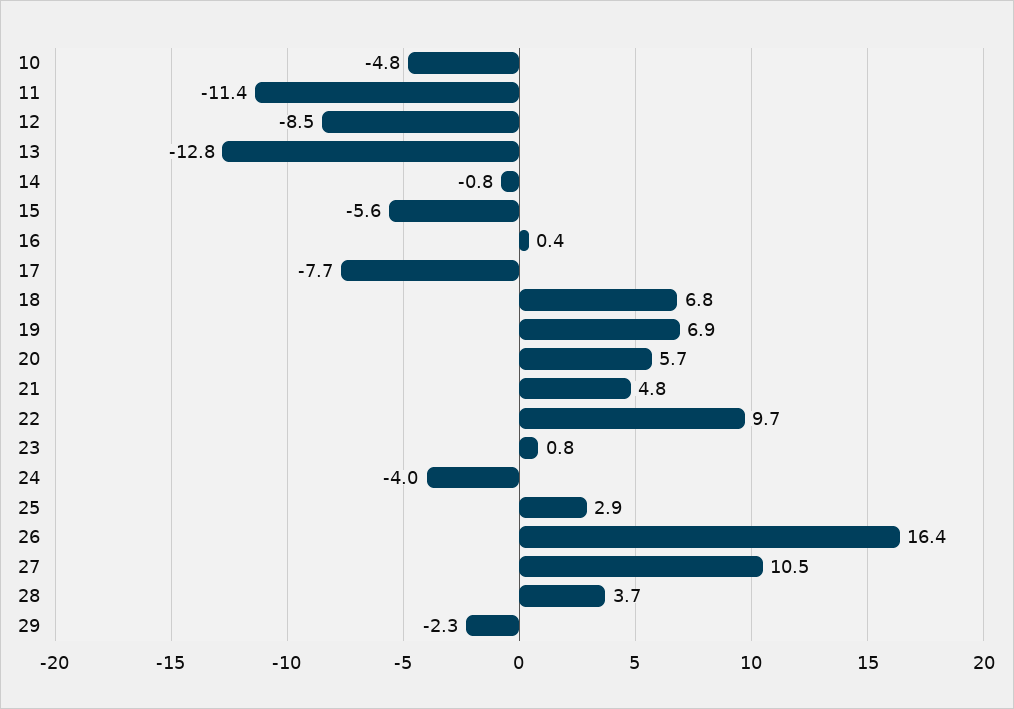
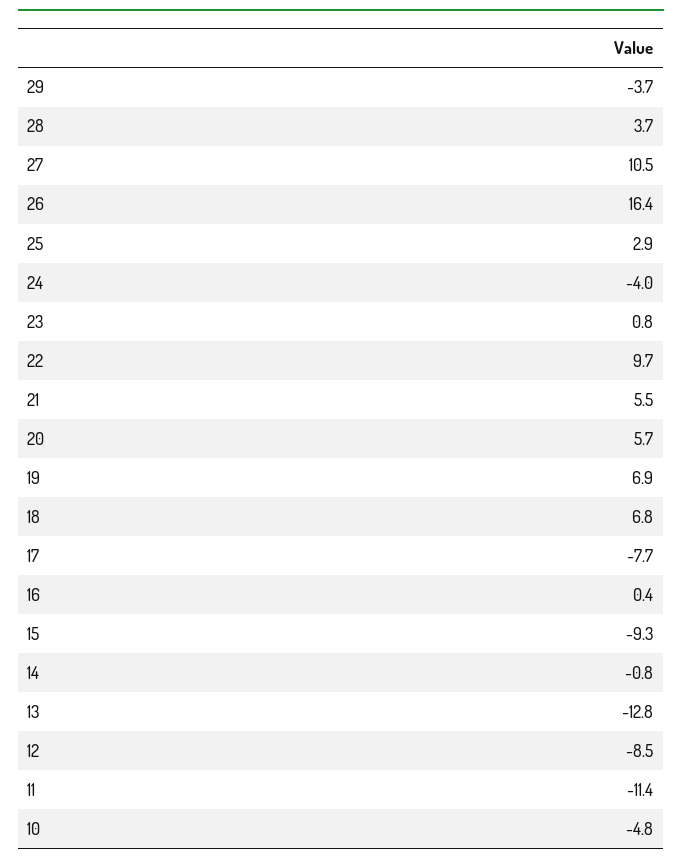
  {
    "10": -4.8,
    "11": -11.4,
    "12": -8.5,
    "13": -12.8,
    "14": -0.8,
-   "15": -5.6,
+   "15": -9.3,
    "16": 0.4,
    "17": -7.7,
    "18": 6.8,
    "19": 6.9,
    "20": 5.7,
-   "21": 4.8,
+   "21": 5.5,
    "22": 9.7,
    "23": 0.8,
    "24": -4,
    "25": 2.9,
    "26": 16.4,
    "27": 10.5,
    "28": 3.7,
-   "29": -2.3
+   "29": -3.7
  }

